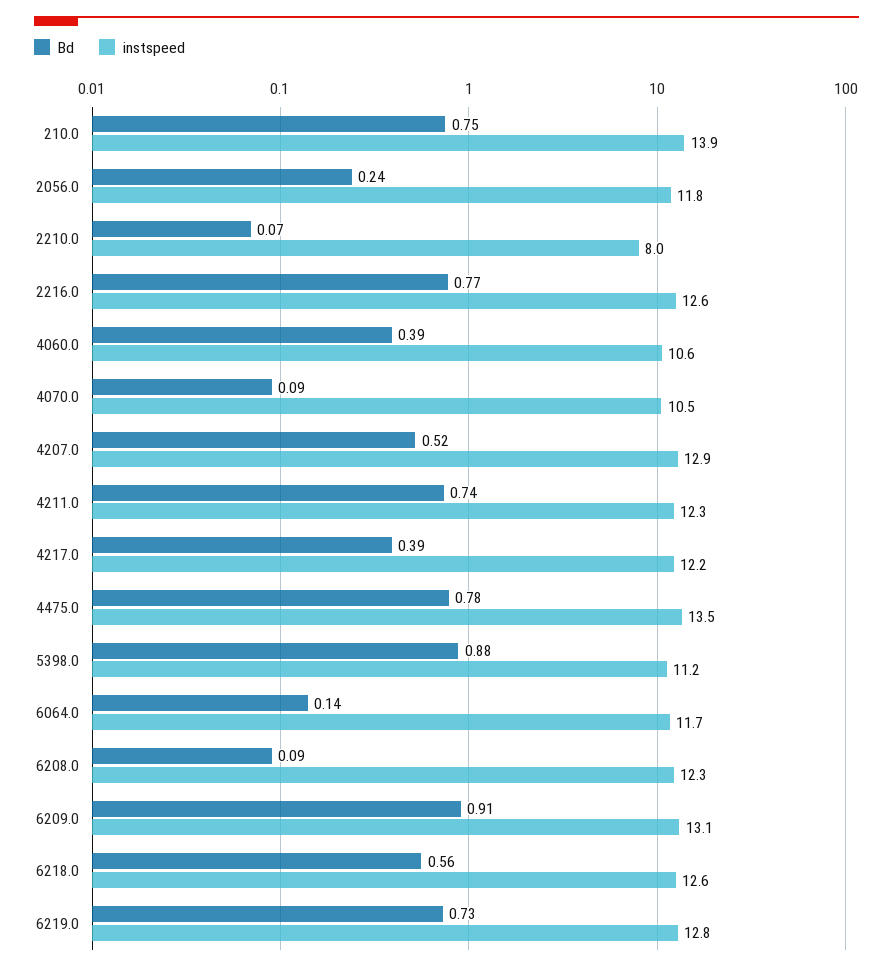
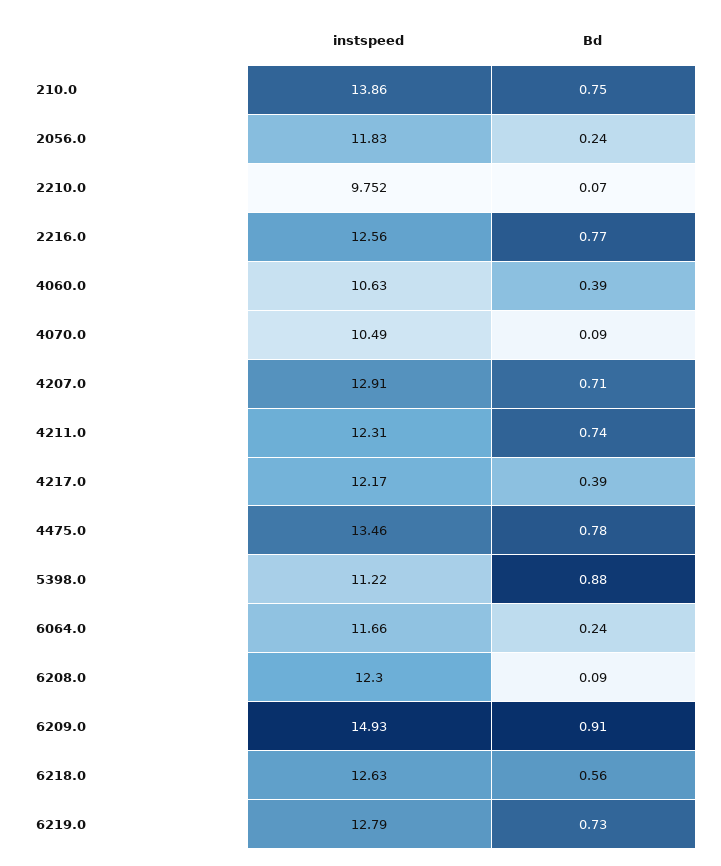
  {
    "Bd": {
      "210.0": 0.75,
      "2056.0": 0.24,
      "2210.0": 0.07,
      "2216.0": 0.77,
      "4060.0": 0.39,
      "4070.0": 0.09,
-     "4207.0": 0.52,
+     "4207.0": 0.71,
      "4211.0": 0.74,
      "4217.0": 0.39,
      "4475.0": 0.78,
      "5398.0": 0.88,
-     "6064.0": 0.14,
+     "6064.0": 0.24,
      "6208.0": 0.09,
      "6209.0": 0.91,
      "6218.0": 0.56,
      "6219.0": 0.73
    },
    "instspeed": {
      "210.0": 13.86,
      "2056.0": 11.83,
-     "2210.0": 8,
+     "2210.0": 9.752,
      "2216.0": 12.56,
      "4060.0": 10.63,
      "4070.0": 10.49,
      "4207.0": 12.91,
      "4211.0": 12.31,
      "4217.0": 12.17,
      "4475.0": 13.46,
      "5398.0": 11.22,
      "6064.0": 11.66,
      "6208.0": 12.3,
-     "6209.0": 13.1,
+     "6209.0": 14.93,
      "6218.0": 12.63,
      "6219.0": 12.79
    }
  }

